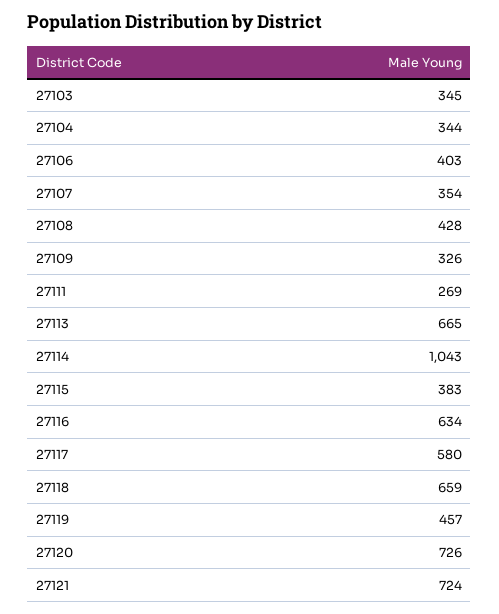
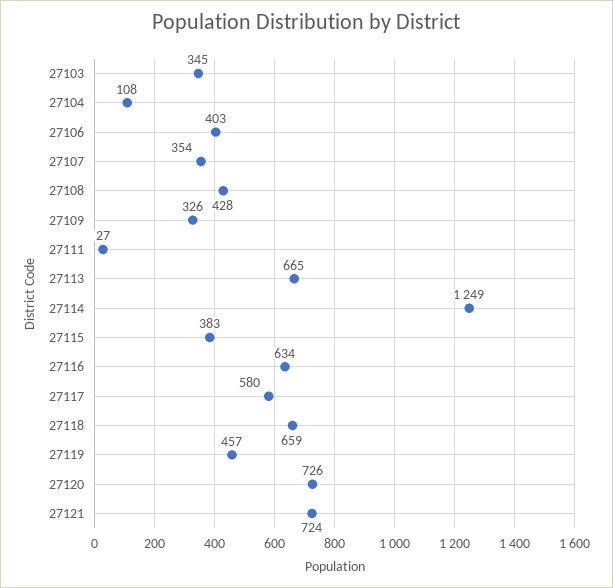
  {
    "27103": 345,
-   "27104": 344,
+   "27104": 108,
    "27106": 403,
    "27107": 354,
    "27108": 428,
    "27109": 326,
-   "27111": 269,
+   "27111": 27,
    "27113": 665,
-   "27114": 1043,
+   "27114": 1249,
    "27115": 383,
    "27116": 634,
    "27117": 580,
    "27118": 659,
    "27119": 457,
    "27120": 726,
    "27121": 724
  }

